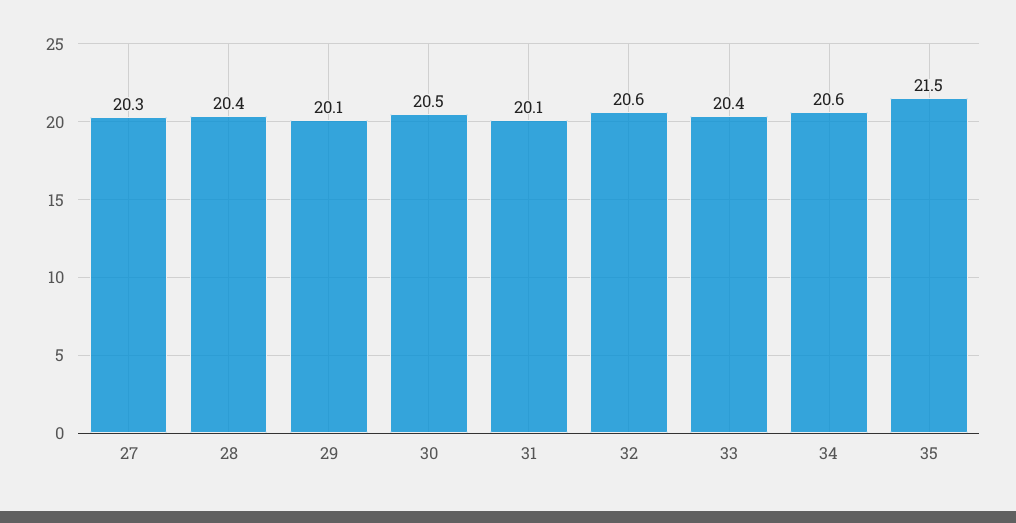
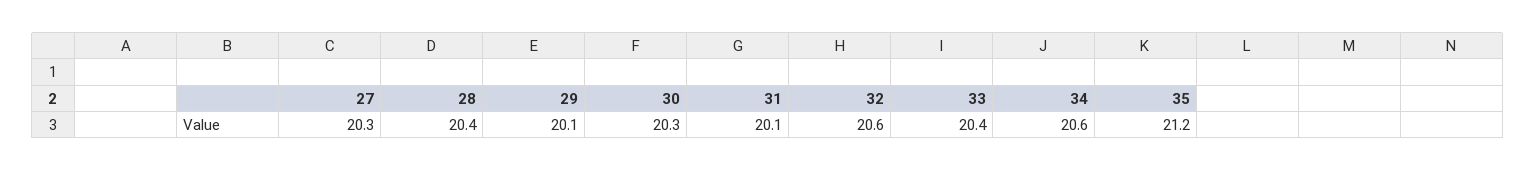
  {
    "27": 20.3,
    "28": 20.4,
    "29": 20.1,
-   "30": 20.5,
+   "30": 20.3,
    "31": 20.1,
    "32": 20.6,
    "33": 20.4,
    "34": 20.6,
-   "35": 21.5
+   "35": 21.2
  }

